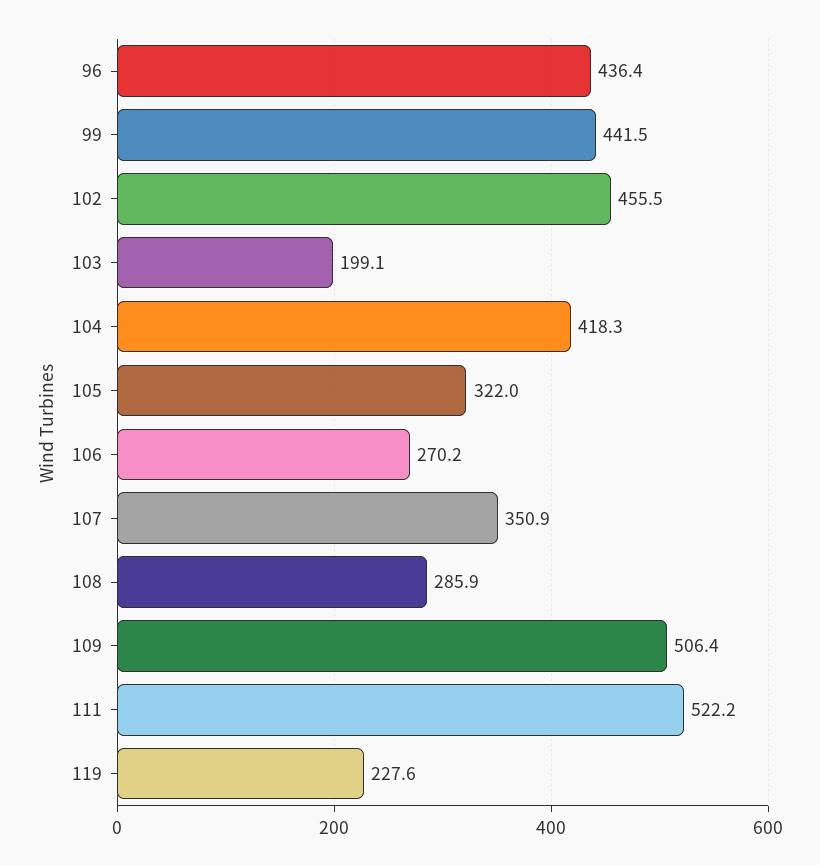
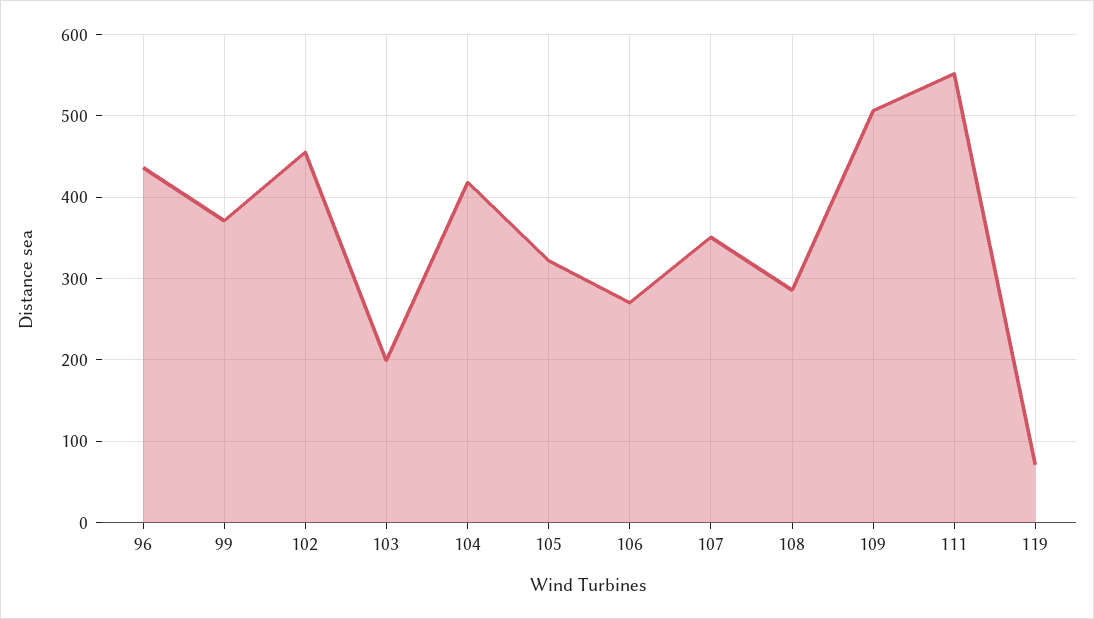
  {
    "96": 436.4,
-   "99": 441.5,
+   "99": 370,
    "102": 455.5,
    "103": 199.1,
    "104": 418.3,
    "105": 322,
    "106": 270.2,
    "107": 350.9,
    "108": 285.9,
    "109": 506.4,
-   "111": 522.2,
+   "111": 550,
-   "119": 227.6
+   "119": 70
  }

